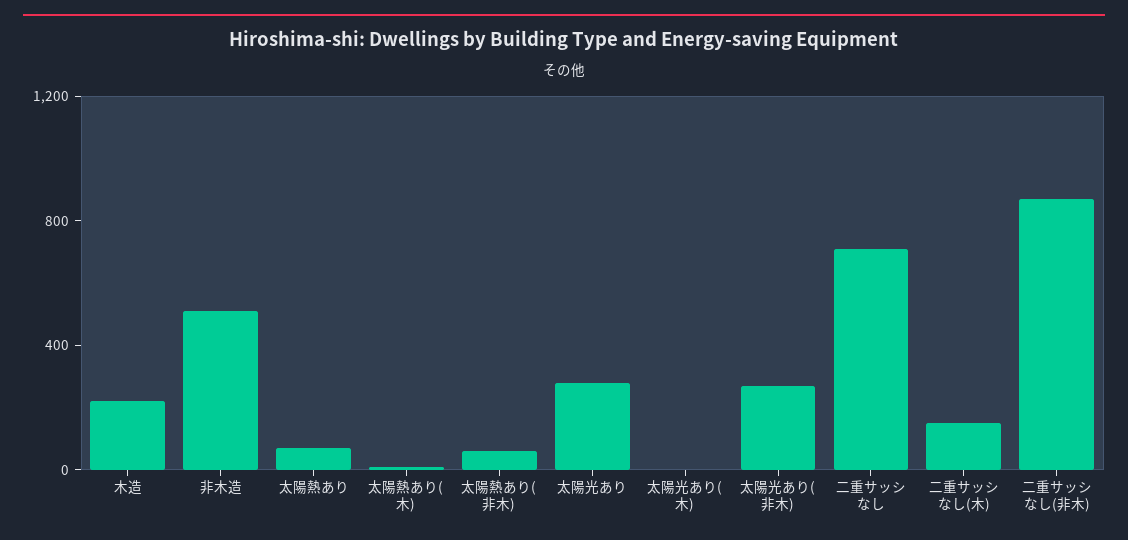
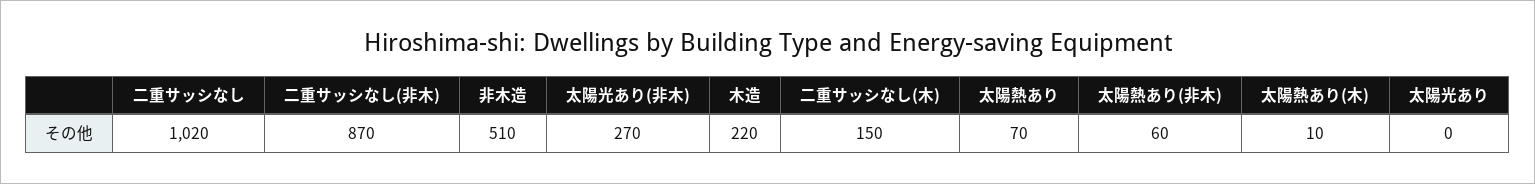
  {
    "木造": 220,
    "非木造": 510,
    "太陽熱あり": 70,
    "太陽熱あり(木)": 10,
    "太陽熱あり(非木)": 60,
-   "太陽光あり": 300,
+   "太陽光あり": 0,
-   "太陽光あり(木)": 0,
    "太陽光あり(非木)": 270,
-   "二重サッシなし": 700,
+   "二重サッシなし": 1020,
    "二重サッシなし(木)": 150,
    "二重サッシなし(非木)": 870
  }

